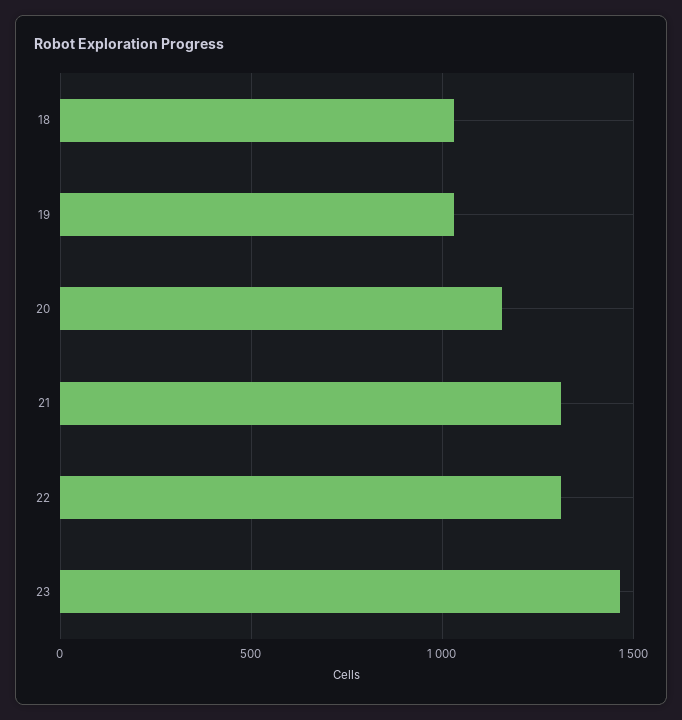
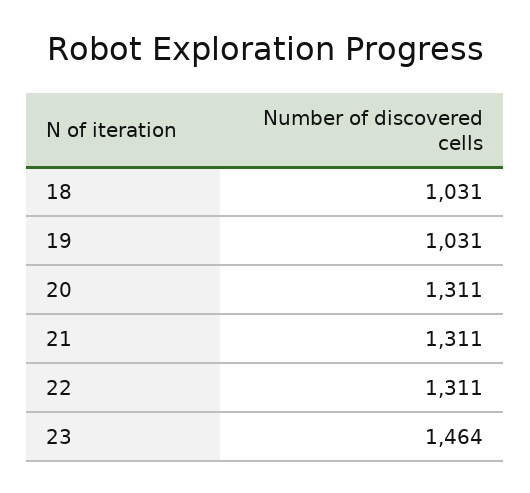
  {
    "18": 1031,
    "19": 1031,
-   "20": 1150,
+   "20": 1311,
    "21": 1311,
    "22": 1311,
    "23": 1464
  }

